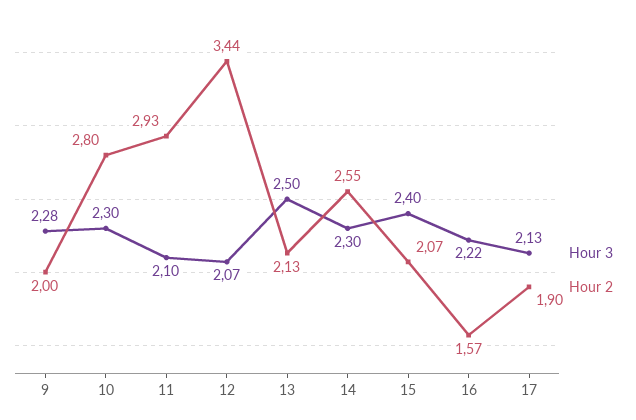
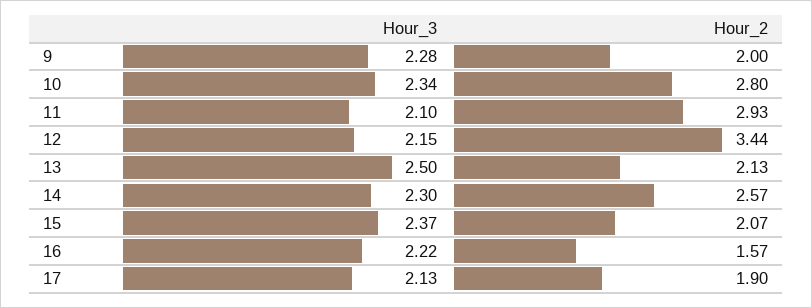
  {
    "Hour 3": {
      "9": 2.28,
-     "10": 2.3,
+     "10": 2.34,
      "11": 2.1,
-     "12": 2.07,
+     "12": 2.15,
      "13": 2.5,
      "14": 2.3,
-     "15": 2.4,
+     "15": 2.37,
      "16": 2.22,
      "17": 2.13
    },
    "Hour 2": {
      "9": 2,
      "10": 2.8,
      "11": 2.93,
      "12": 3.44,
      "13": 2.13,
-     "14": 2.55,
+     "14": 2.57,
      "15": 2.07,
      "16": 1.57,
      "17": 1.9
    }
  }

